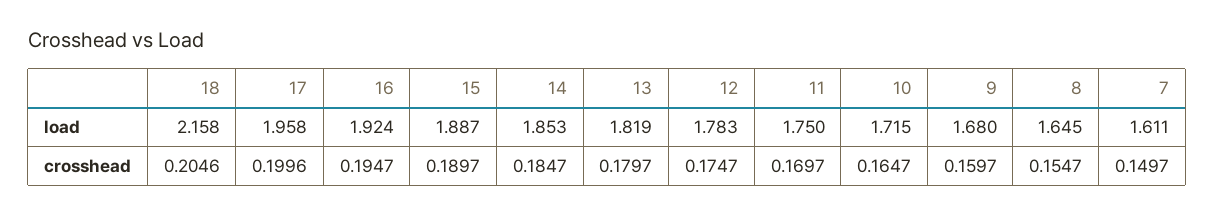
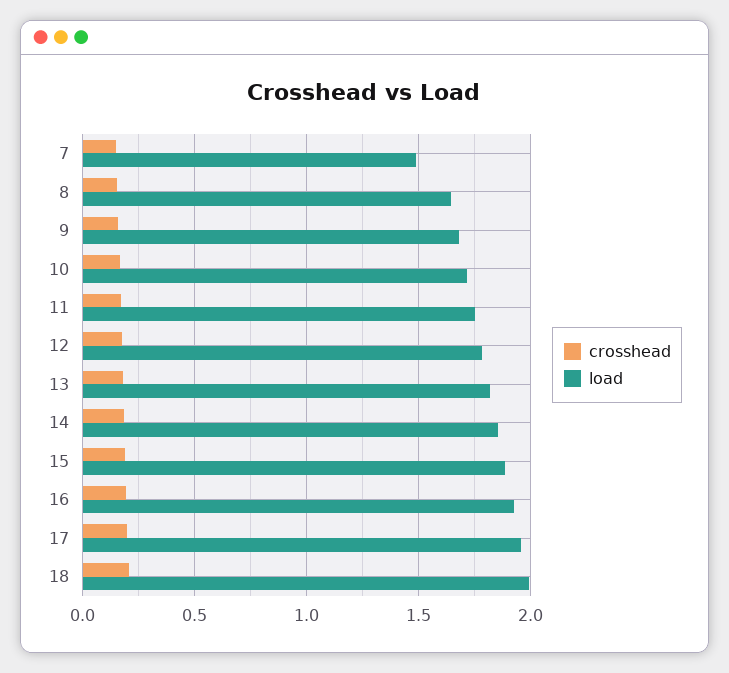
  {
    "load": {
-     "18": 2.158,
+     "18": 2,
      "17": 1.958,
      "16": 1.924,
      "15": 1.887,
      "14": 1.853,
      "13": 1.819,
      "12": 1.783,
      "11": 1.75,
      "10": 1.715,
      "9": 1.68,
      "8": 1.645,
-     "7": 1.611
+     "7": 1.5
    },
    "crosshead": {
      "18": 0.2046,
      "17": 0.1996,
      "16": 0.1947,
      "15": 0.1897,
      "14": 0.1847,
      "13": 0.1797,
      "12": 0.1747,
      "11": 0.1697,
      "10": 0.1647,
      "9": 0.1597,
      "8": 0.1547,
      "7": 0.1497
    }
  }

